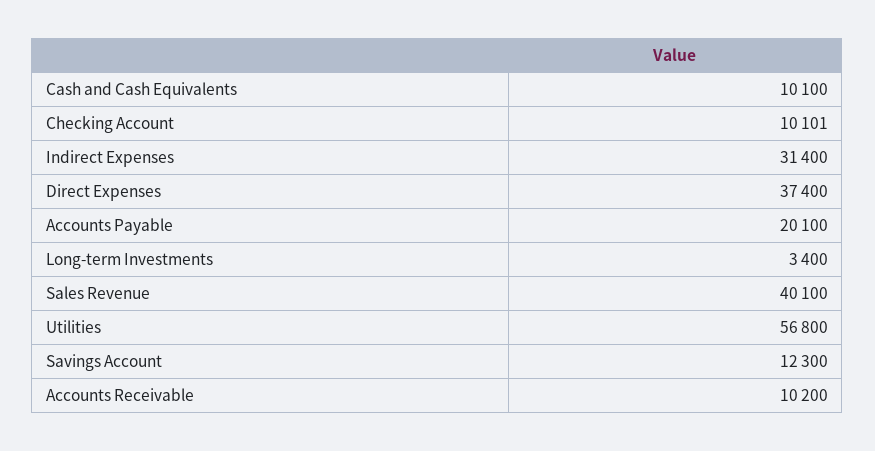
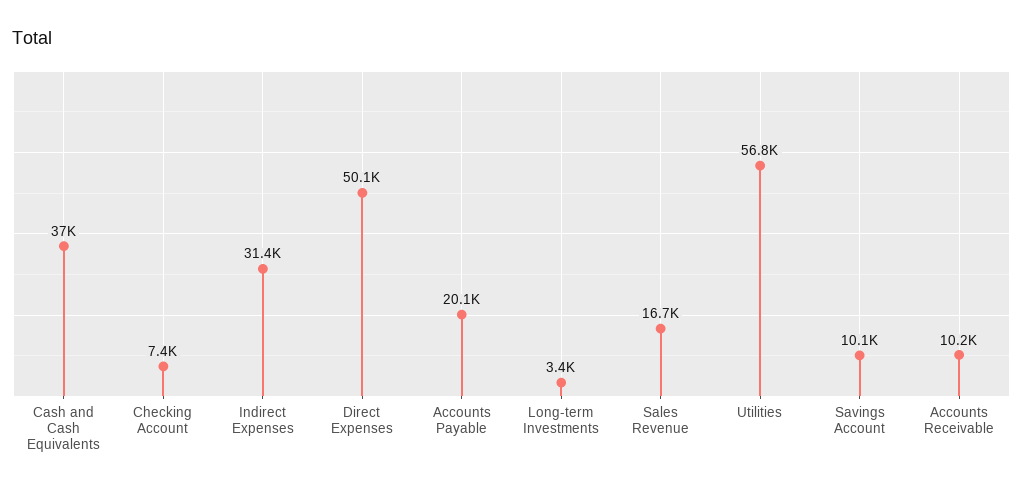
  {
-   "Cash and Cash Equivalents": 10100,
+   "Cash and Cash Equivalents": 37000,
-   "Checking Account": 10101,
+   "Checking Account": 7400,
    "Indirect Expenses": 31400,
-   "Direct Expenses": 37400,
+   "Direct Expenses": 50100,
    "Accounts Payable": 20100,
    "Long-term Investments": 3400,
-   "Sales Revenue": 40100,
+   "Sales Revenue": 16700,
    "Utilities": 56800,
-   "Savings Account": 12300,
+   "Savings Account": 10100,
    "Accounts Receivable": 10200
  }

